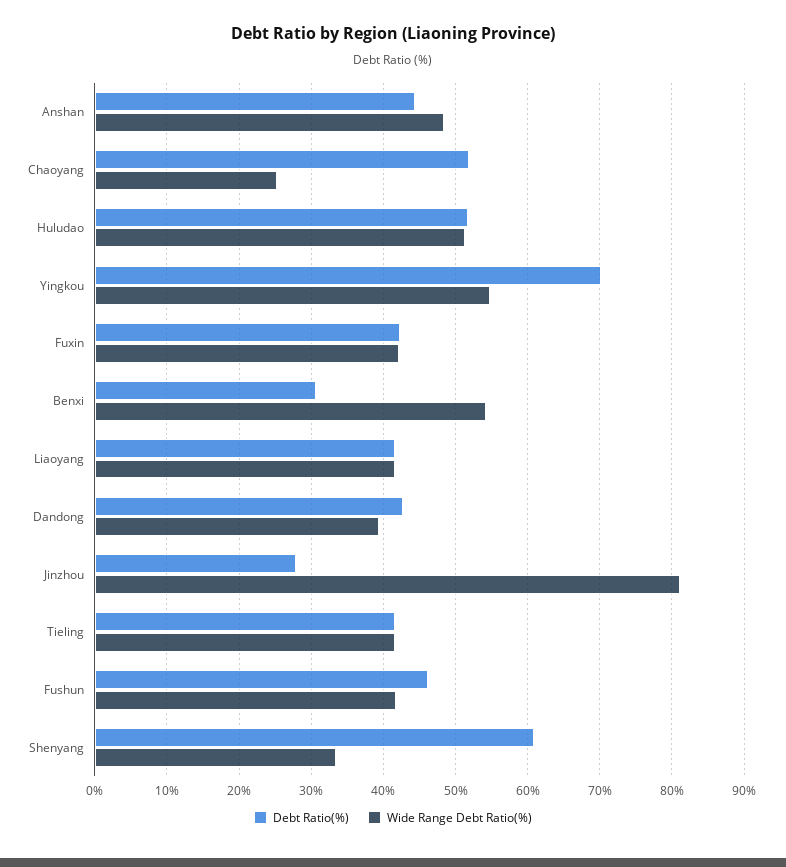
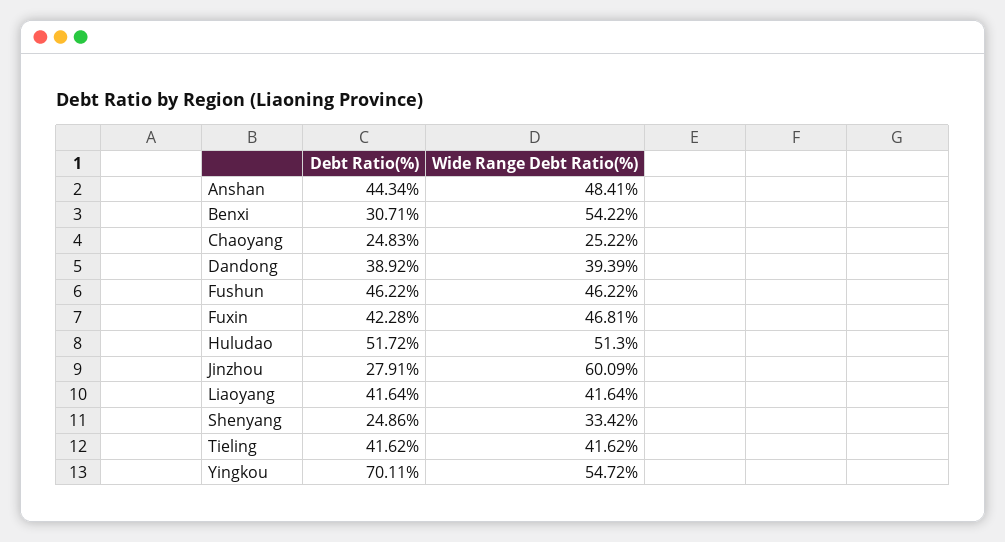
  {
    "Debt Ratio(%)": {
      "Anshan": 44.34,
-     "Chaoyang": 52,
+     "Chaoyang": 24.83,
      "Huludao": 51.72,
      "Yingkou": 70.11,
      "Fuxin": 42.28,
      "Benxi": 30.71,
      "Liaoyang": 41.64,
-     "Dandong": 43,
+     "Dandong": 38.92,
      "Jinzhou": 27.91,
      "Tieling": 41.62,
      "Fushun": 46.22,
-     "Shenyang": 61
+     "Shenyang": 24.86
    },
    "Wide Range Debt Ratio(%)": {
      "Anshan": 48.41,
      "Chaoyang": 25.22,
      "Huludao": 51.3,
      "Yingkou": 54.72,
-     "Fuxin": 42,
+     "Fuxin": 46.81,
      "Benxi": 54.22,
      "Liaoyang": 41.64,
      "Dandong": 39.39,
-     "Jinzhou": 81,
+     "Jinzhou": 60.09,
      "Tieling": 41.62,
-     "Fushun": 42,
+     "Fushun": 46.22,
      "Shenyang": 33.42
    }
  }

